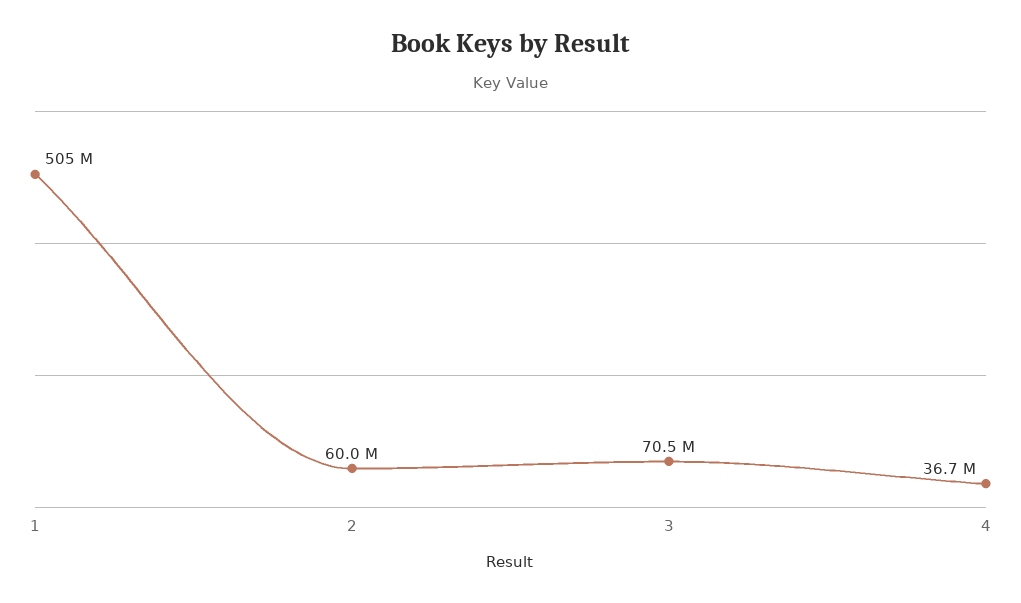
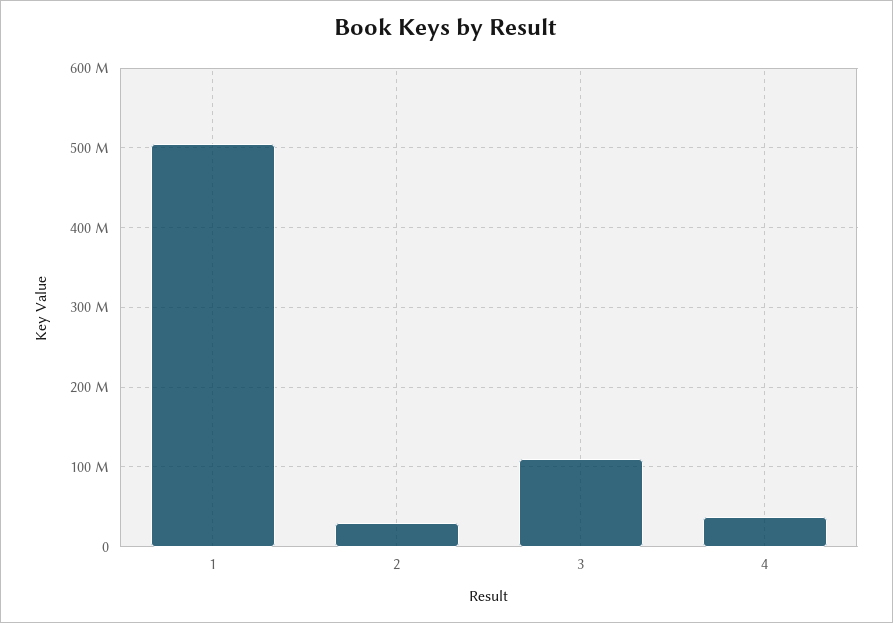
  {
    "1": 505000000,
-   "2": 60000000,
+   "2": 30000000,
-   "3": 70500000,
+   "3": 110000000,
    "4": 36700000
  }

